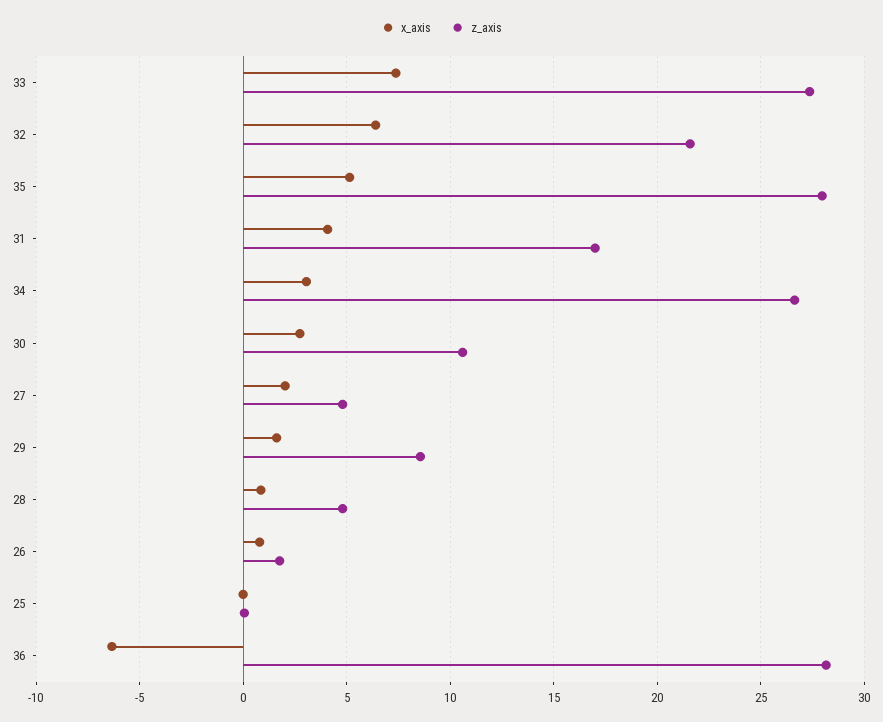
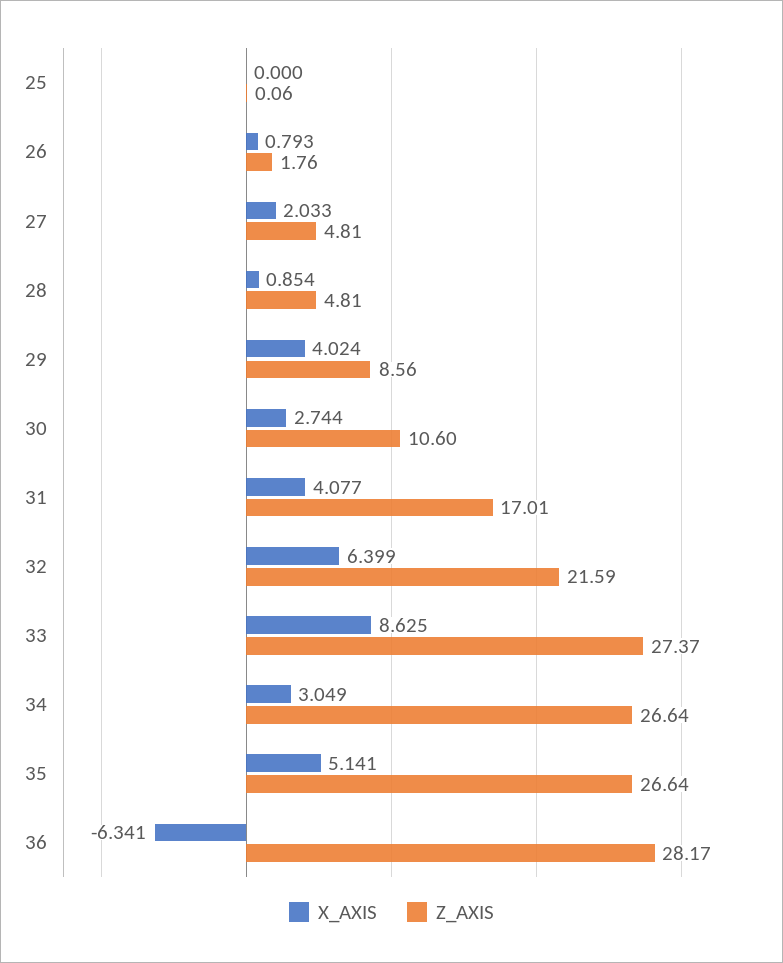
  {
    "x_axis": {
-     "33": 7.5,
+     "33": 8.625,
      "32": 6.399,
      "35": 5.141,
      "31": 4.077,
      "34": 3.049,
      "30": 2.744,
      "27": 2.033,
-     "29": 1.5,
+     "29": 4.024,
      "28": 0.854,
      "26": 0.793,
      "25": 0,
      "36": -6.341
    },
    "z_axis": {
      "33": 27.37,
      "32": 21.59,
-     "35": 28,
+     "35": 26.64,
      "31": 17.01,
      "34": 26.64,
      "30": 10.6,
      "27": 4.81,
      "29": 8.56,
      "28": 4.81,
      "26": 1.76,
      "25": 0.06,
      "36": 28.17
    }
  }

